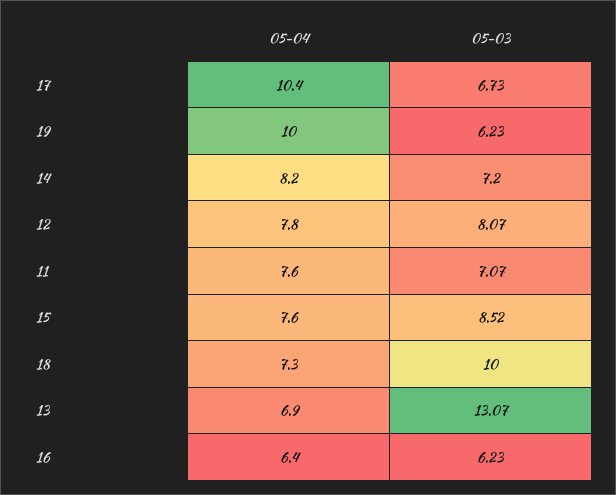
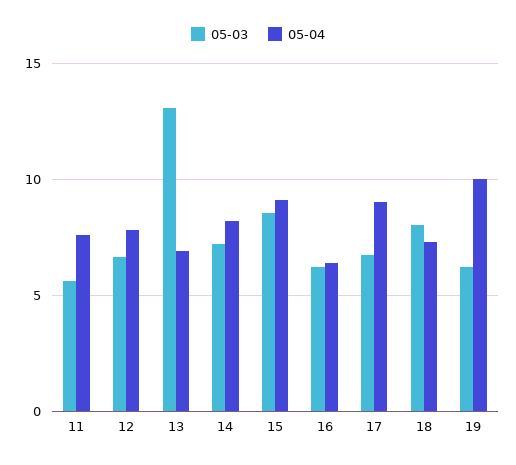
  {
    "05-04": {
-     "17": 10.4,
+     "17": 9,
      "19": 10,
      "14": 8.2,
      "12": 7.8,
      "11": 7.6,
-     "15": 7.6,
+     "15": 9,
      "18": 7.3,
      "13": 6.9,
      "16": 6.4
    },
    "05-03": {
      "17": 6.73,
      "19": 6.23,
      "14": 7.2,
-     "12": 8.07,
+     "12": 6.5,
-     "11": 7.07,
+     "11": 5.5,
      "15": 8.52,
-     "18": 10,
+     "18": 8,
      "13": 13.07,
      "16": 6.23
    }
  }

